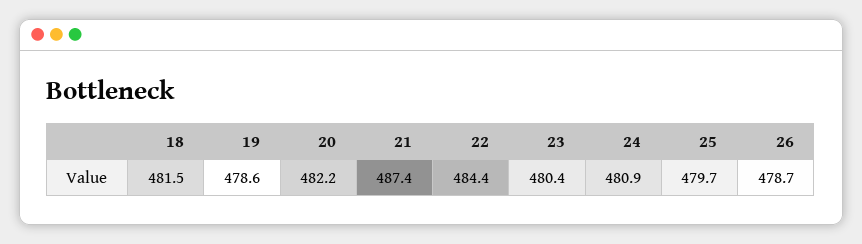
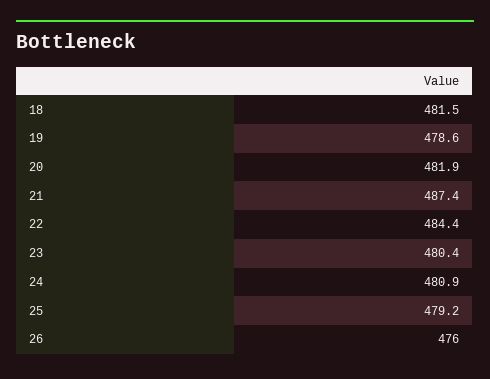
  {
    "18": 481.5,
    "19": 478.6,
-   "20": 482.2,
+   "20": 481.9,
    "21": 487.4,
    "22": 484.4,
    "23": 480.4,
    "24": 480.9,
-   "25": 479.7,
+   "25": 479.2,
-   "26": 478.7
+   "26": 476
  }

